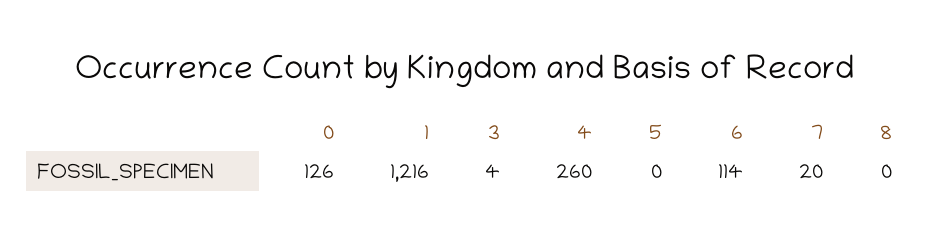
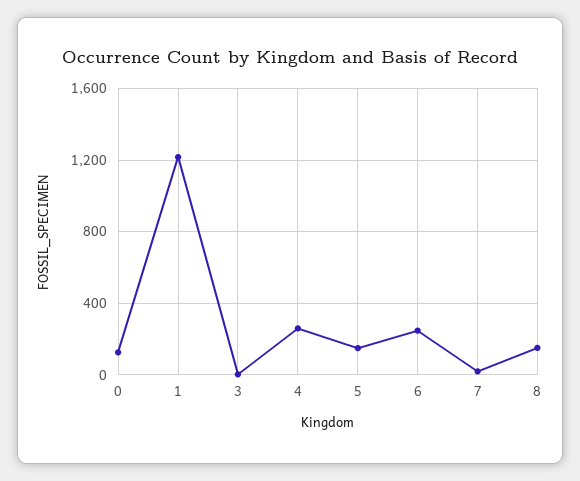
  {
    "0": 126,
    "1": 1216,
    "3": 4,
    "4": 260,
-   "5": 0,
+   "5": 150,
-   "6": 114,
+   "6": 250,
    "7": 20,
-   "8": 0
+   "8": 150
  }

